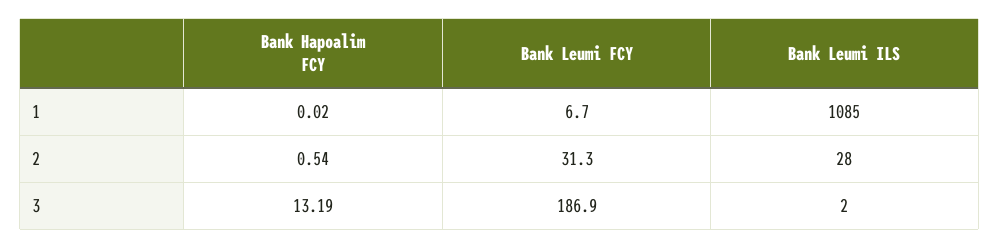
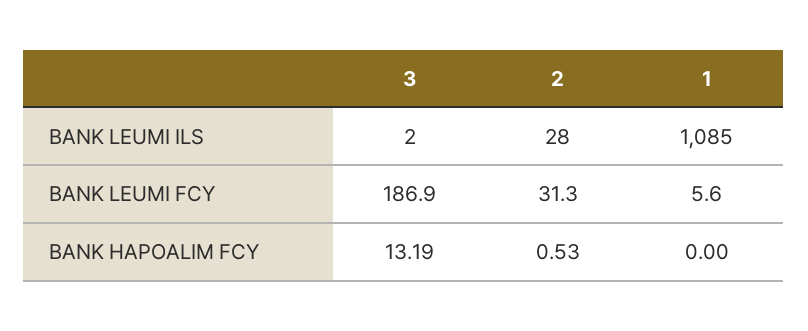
  {
    "Bank Hapoalim FCY": {
-     "1": 0.02,
+     "1": 0,
-     "2": 0.54,
+     "2": 0.53,
      "3": 13.19
    },
    "Bank Leumi FCY": {
-     "1": 6.7,
+     "1": 5.6,
      "2": 31.3,
      "3": 186.9
    },
    "Bank Leumi ILS": {
      "1": 1085,
      "2": 28,
      "3": 2
    }
  }

